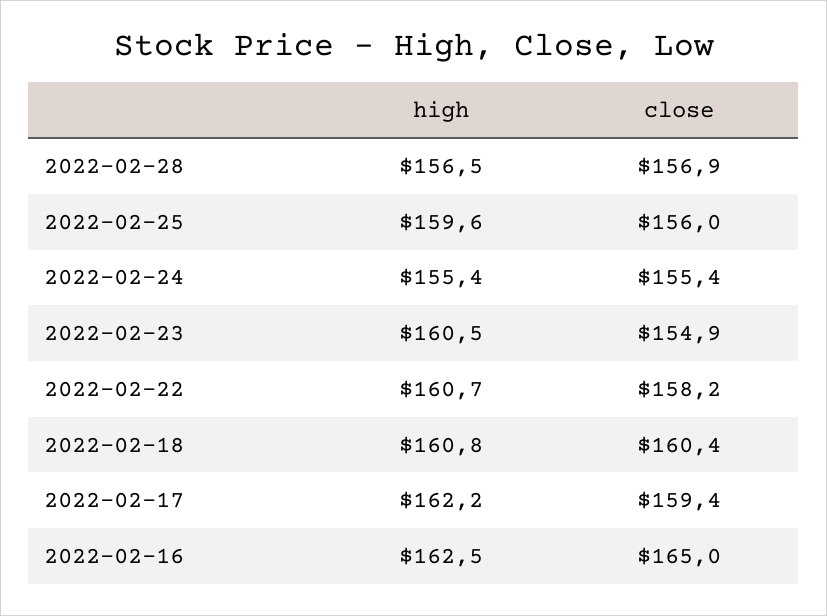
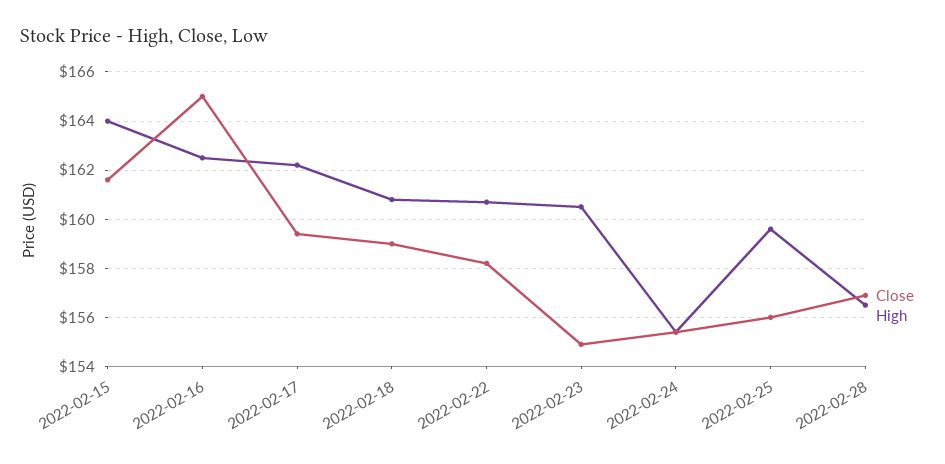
  {
    "high": {
      "2022-02-28": 156.5,
      "2022-02-25": 159.6,
      "2022-02-24": 155.4,
      "2022-02-23": 160.5,
      "2022-02-22": 160.7,
      "2022-02-18": 160.8,
      "2022-02-17": 162.2,
-     "2022-02-16": 162.5
+     "2022-02-16": 162.5,
+     "2022-02-15": 164
    },
    "close": {
      "2022-02-28": 156.9,
      "2022-02-25": 156,
      "2022-02-24": 155.4,
      "2022-02-23": 154.9,
      "2022-02-22": 158.2,
-     "2022-02-18": 160.4,
+     "2022-02-18": 159,
      "2022-02-17": 159.4,
-     "2022-02-16": 165
+     "2022-02-16": 165,
+     "2022-02-15": 161.5
    }
  }

